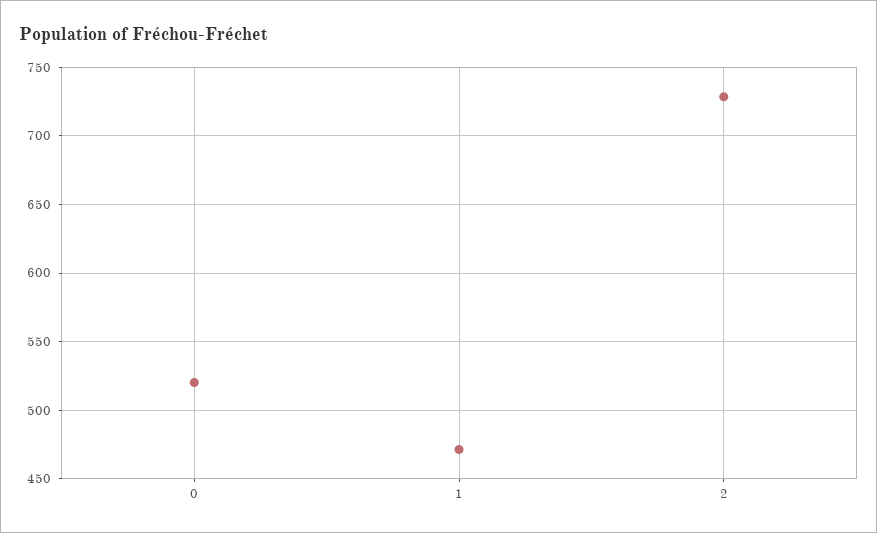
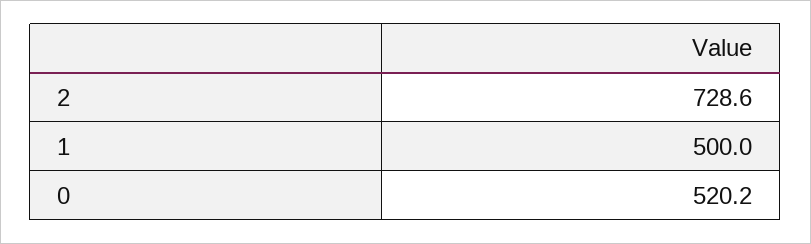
  {
    "0": 520.2,
-   "1": 470,
+   "1": 500,
    "2": 728.6
  }

